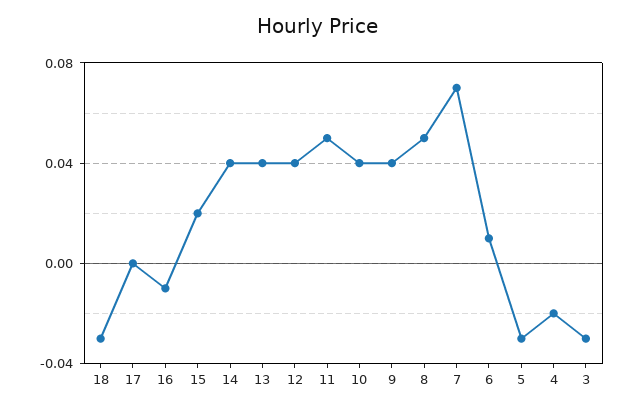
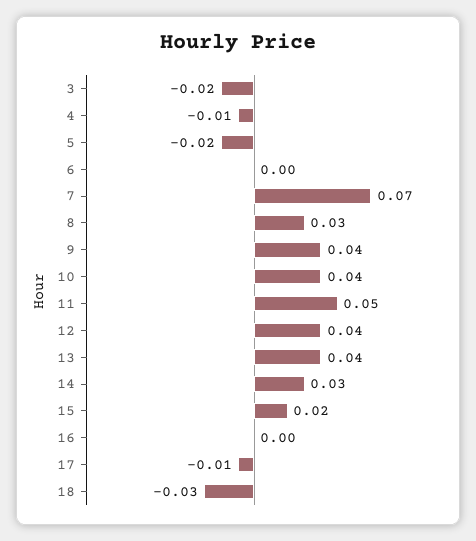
  {
    "18": -0.03,
-   "17": 0,
+   "17": -0.01,
-   "16": -0.01,
+   "16": 0,
    "15": 0.02,
-   "14": 0.04,
+   "14": 0.03,
    "13": 0.04,
    "12": 0.04,
    "11": 0.05,
    "10": 0.04,
    "9": 0.04,
-   "8": 0.05,
+   "8": 0.03,
    "7": 0.07,
-   "6": 0.01,
+   "6": 0,
-   "5": -0.03,
+   "5": -0.02,
-   "4": -0.02,
+   "4": -0.01,
-   "3": -0.03
+   "3": -0.02
  }

